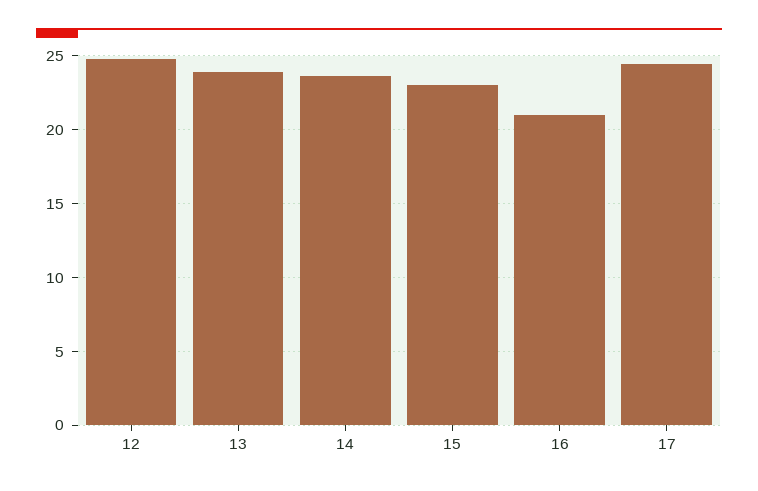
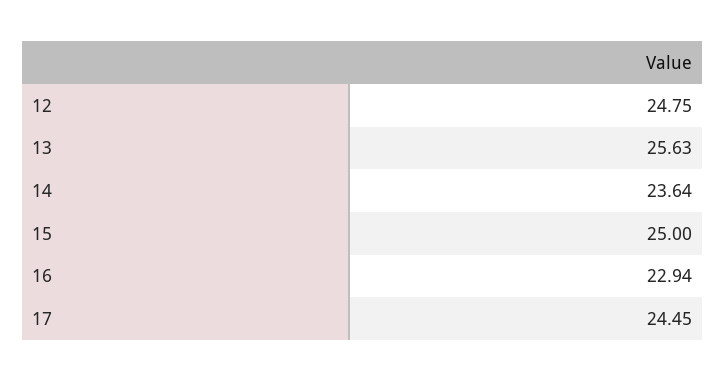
  {
    "12": 24.75,
-   "13": 24,
+   "13": 25.63,
    "14": 23.64,
-   "15": 23,
+   "15": 25,
-   "16": 21,
+   "16": 22.94,
    "17": 24.45
  }

